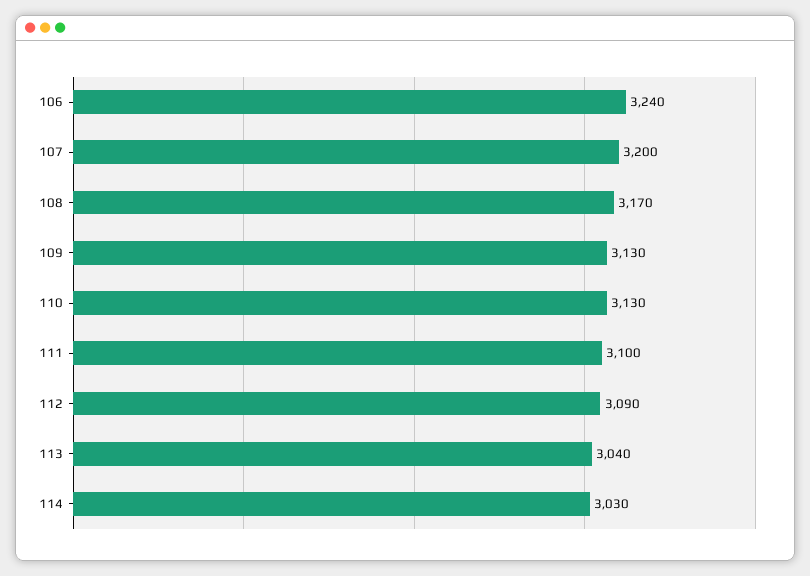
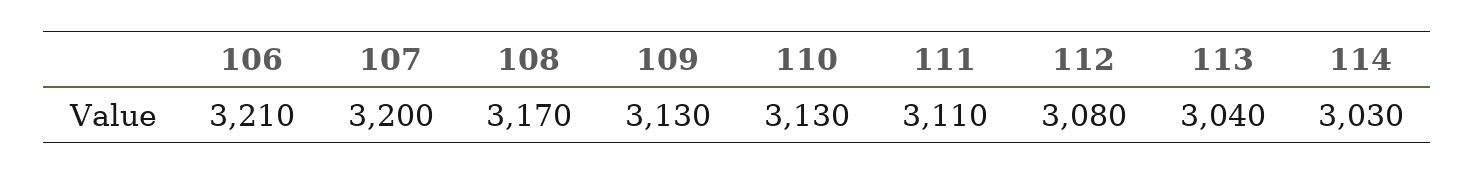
  {
-   "106": 3240,
+   "106": 3210,
    "107": 3200,
    "108": 3170,
    "109": 3130,
    "110": 3130,
-   "111": 3100,
+   "111": 3110,
-   "112": 3090,
+   "112": 3080,
    "113": 3040,
    "114": 3030
  }

